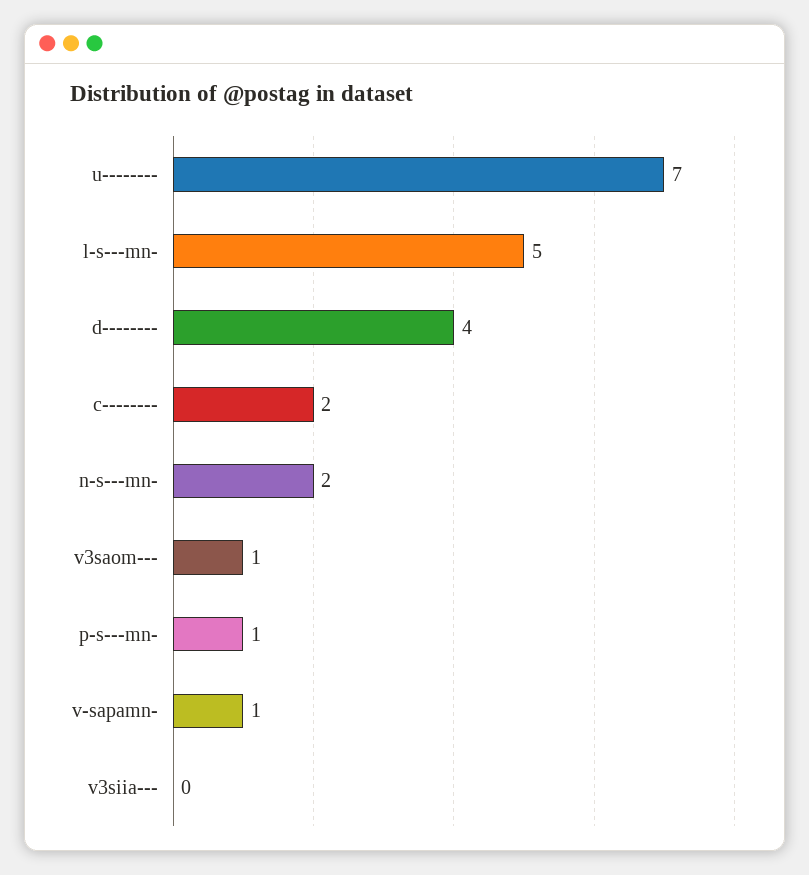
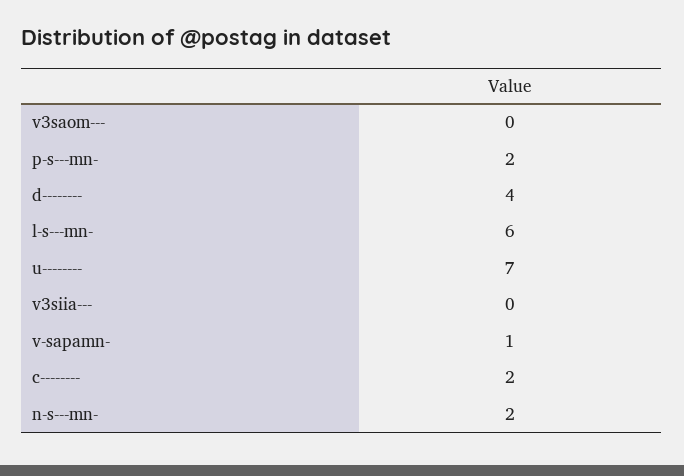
  {
    "u--------": 7,
-   "l-s---mn-": 5,
+   "l-s---mn-": 6,
    "d--------": 4,
    "c--------": 2,
    "n-s---mn-": 2,
-   "v3saom---": 1,
+   "v3saom---": 0,
-   "p-s---mn-": 1,
+   "p-s---mn-": 2,
    "v-sapamn-": 1,
    "v3siia---": 0
  }

